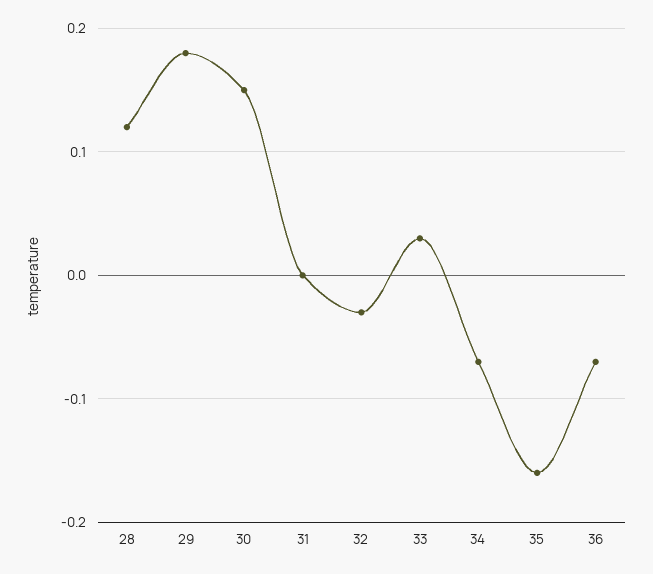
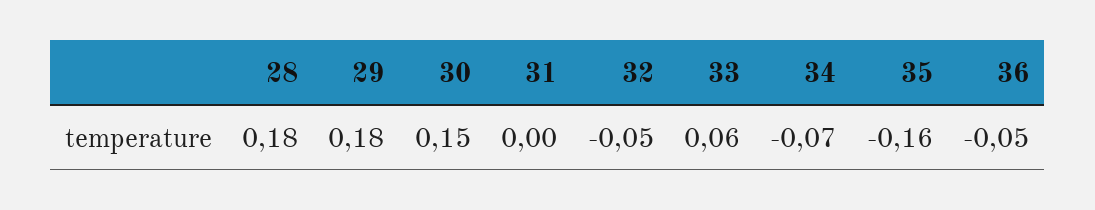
  {
-   "28": 0.12,
+   "28": 0.18,
    "29": 0.18,
    "30": 0.15,
    "31": 0,
-   "32": -0.03,
+   "32": -0.05,
-   "33": 0.03,
+   "33": 0.06,
    "34": -0.07,
    "35": -0.16,
-   "36": -0.07
+   "36": -0.05
  }

